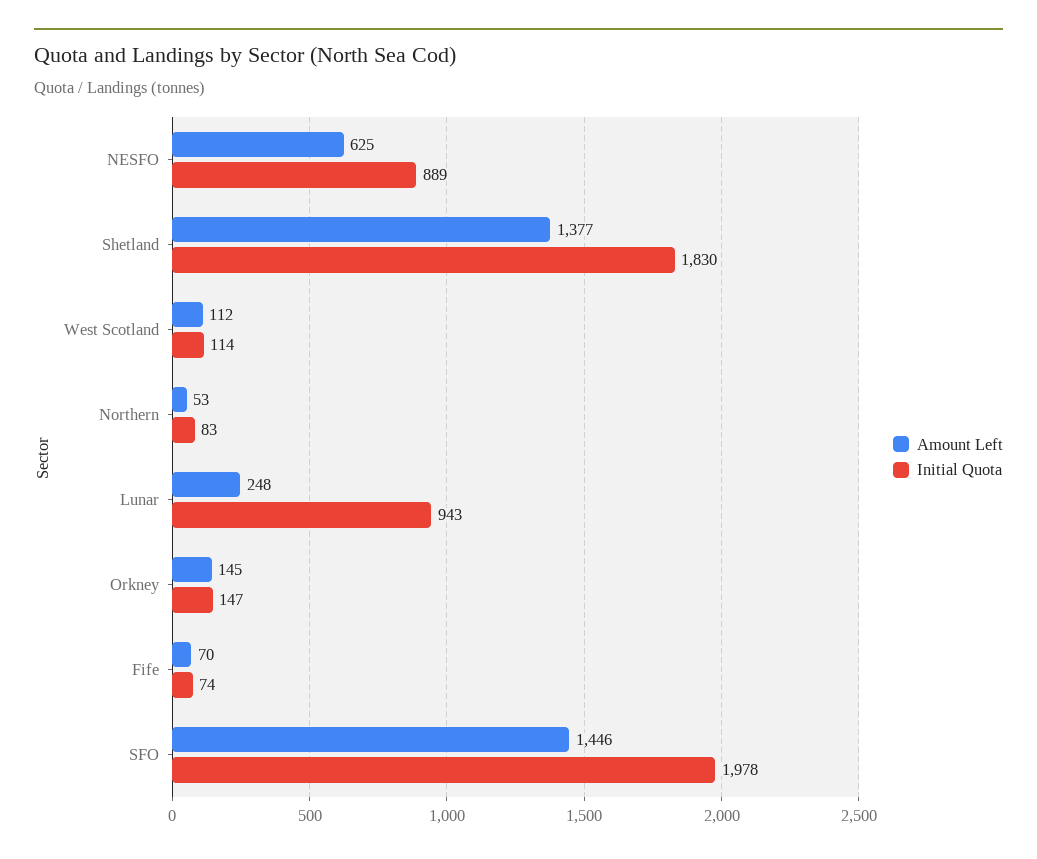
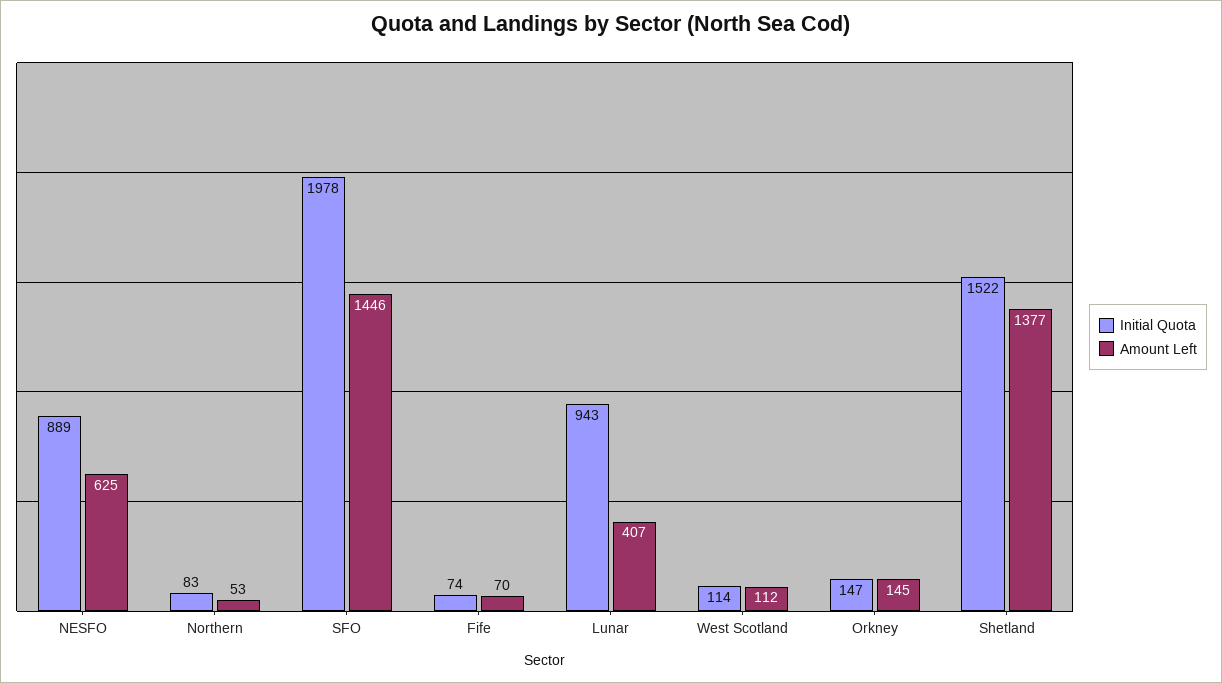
  {
    "Amount Left": {
      "NESFO": 625,
      "Shetland": 1377,
      "West Scotland": 112,
      "Northern": 53,
-     "Lunar": 248,
+     "Lunar": 407,
      "Orkney": 145,
      "Fife": 70,
      "SFO": 1446
    },
    "Initial Quota": {
      "NESFO": 889,
-     "Shetland": 1830,
+     "Shetland": 1522,
      "West Scotland": 114,
      "Northern": 83,
      "Lunar": 943,
      "Orkney": 147,
      "Fife": 74,
      "SFO": 1978
    }
  }

